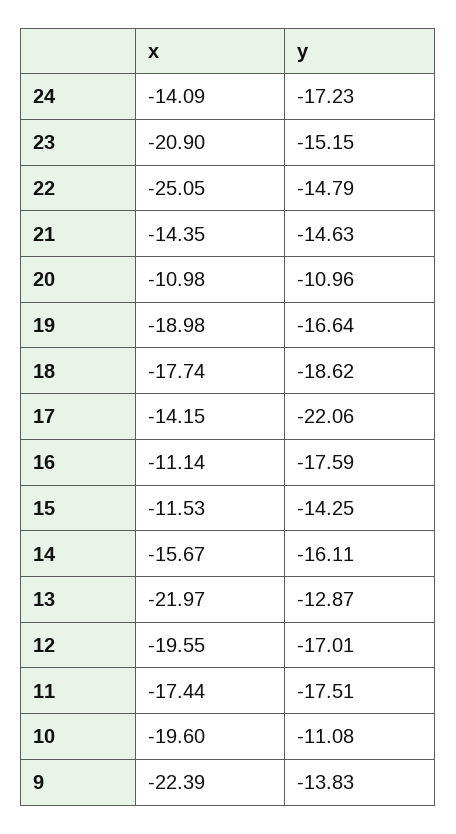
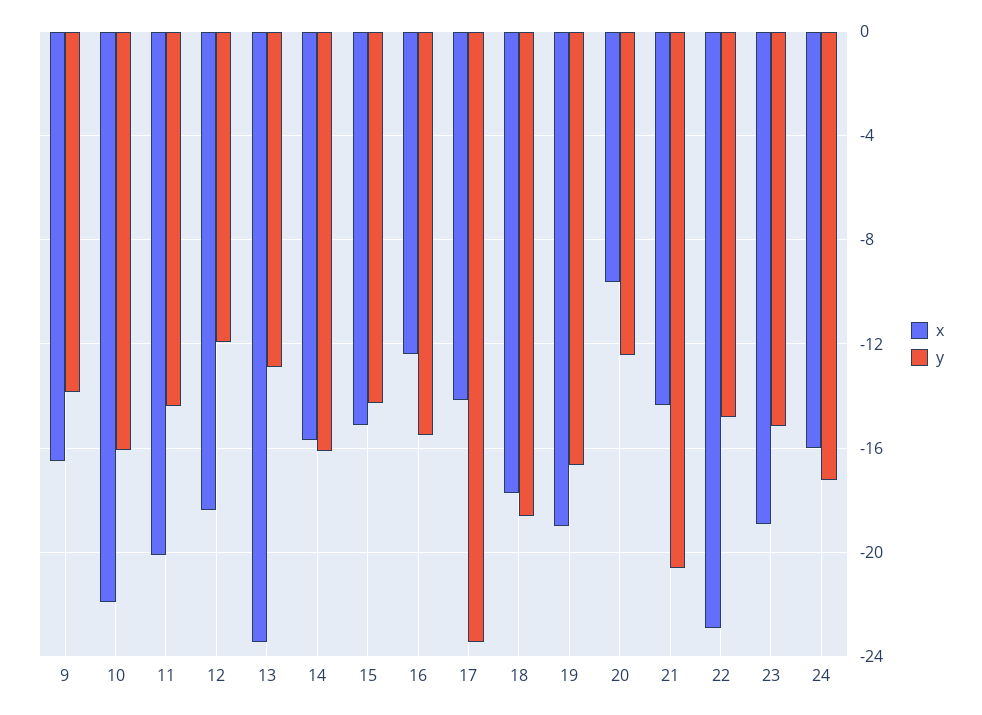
  {
    "x": {
-     "24": -14.09,
+     "24": -16,
-     "23": -20.9,
+     "23": -19,
-     "22": -25.05,
+     "22": -23,
      "21": -14.35,
-     "20": -10.98,
+     "20": -9.5,
      "19": -18.98,
      "18": -17.74,
      "17": -14.15,
-     "16": -11.14,
+     "16": -12.5,
-     "15": -11.53,
+     "15": -15,
      "14": -15.67,
-     "13": -21.97,
+     "13": -23.5,
-     "12": -19.55,
+     "12": -18.5,
-     "11": -17.44,
+     "11": -20,
-     "10": -19.6,
+     "10": -22,
-     "9": -22.39
+     "9": -16.5
    },
    "y": {
      "24": -17.23,
      "23": -15.15,
      "22": -14.79,
-     "21": -14.63,
+     "21": -20.5,
-     "20": -10.96,
+     "20": -12.5,
      "19": -16.64,
      "18": -18.62,
-     "17": -22.06,
+     "17": -23.5,
-     "16": -17.59,
+     "16": -15.5,
      "15": -14.25,
      "14": -16.11,
      "13": -12.87,
-     "12": -17.01,
+     "12": -12,
-     "11": -17.51,
+     "11": -14.5,
-     "10": -11.08,
+     "10": -16,
      "9": -13.83
    }
  }

